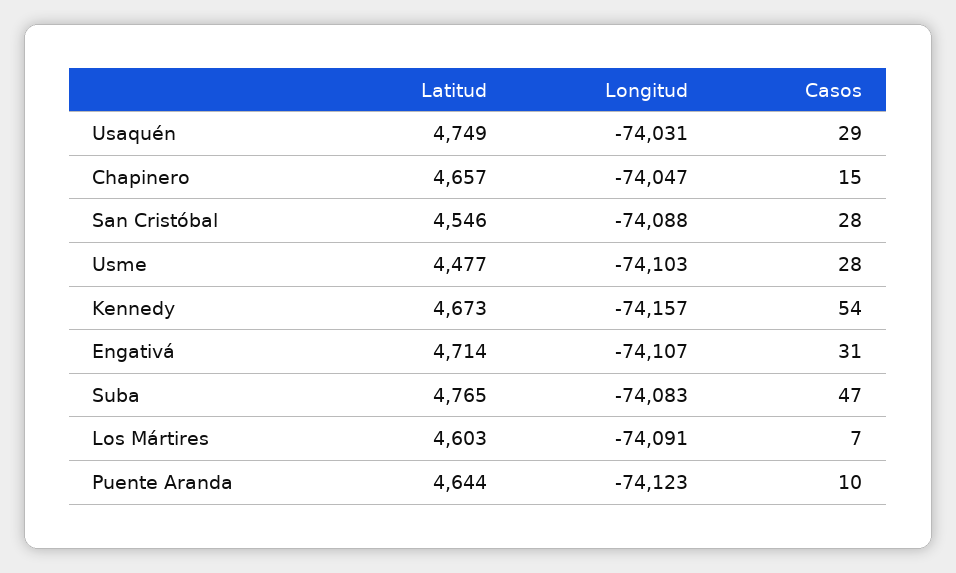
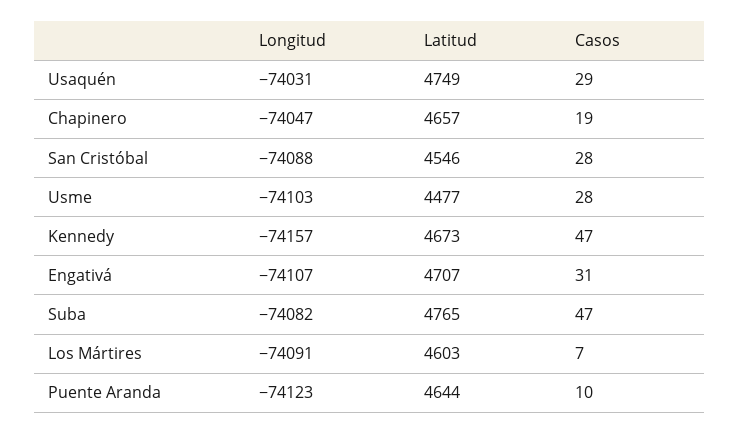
  {
    "Latitud": {
      "Usaquén": 4749,
      "Chapinero": 4657,
      "San Cristóbal": 4546,
      "Usme": 4477,
      "Kennedy": 4673,
-     "Engativá": 4714,
+     "Engativá": 4707,
      "Suba": 4765,
      "Los Mártires": 4603,
      "Puente Aranda": 4644
    },
    "Longitud": {
      "Usaquén": -74031,
      "Chapinero": -74047,
      "San Cristóbal": -74088,
      "Usme": -74103,
      "Kennedy": -74157,
      "Engativá": -74107,
-     "Suba": -74083,
+     "Suba": -74082,
      "Los Mártires": -74091,
      "Puente Aranda": -74123
    },
    "Casos": {
      "Usaquén": 29,
-     "Chapinero": 15,
+     "Chapinero": 19,
      "San Cristóbal": 28,
      "Usme": 28,
-     "Kennedy": 54,
+     "Kennedy": 47,
      "Engativá": 31,
      "Suba": 47,
      "Los Mártires": 7,
      "Puente Aranda": 10
    }
  }

